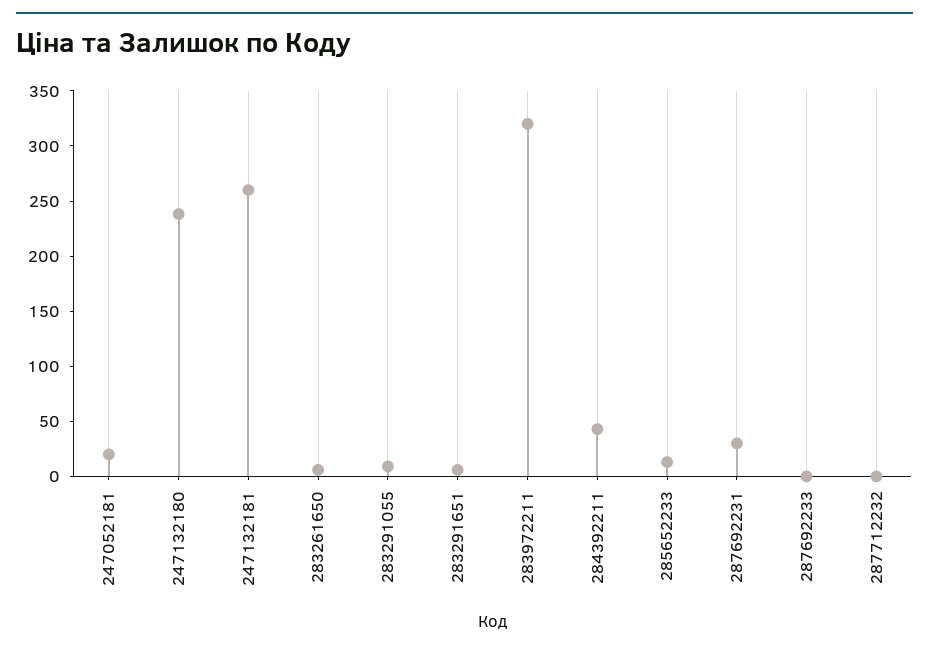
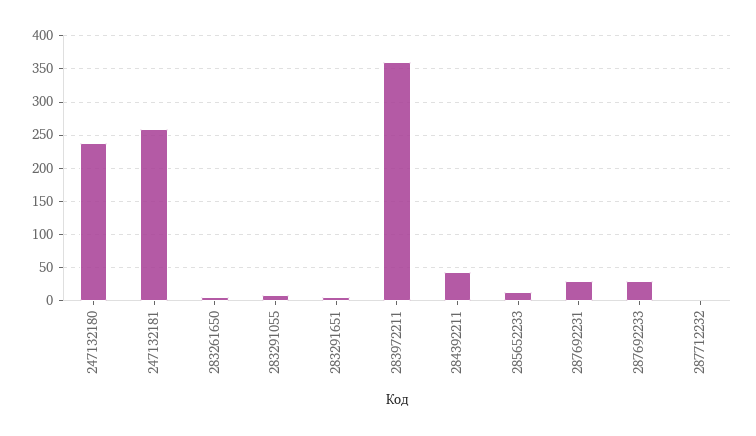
  {
-   "247052181": 20,
    "247132180": 240,
    "247132181": 260,
    "283261650": 10,
    "283291055": 10,
    "283291651": 10,
-   "283972211": 320,
+   "283972211": 360,
    "284392211": 40,
    "285652233": 10,
    "287692231": 30,
-   "287692233": 0,
+   "287692233": 30,
    "287712232": 0
  }

